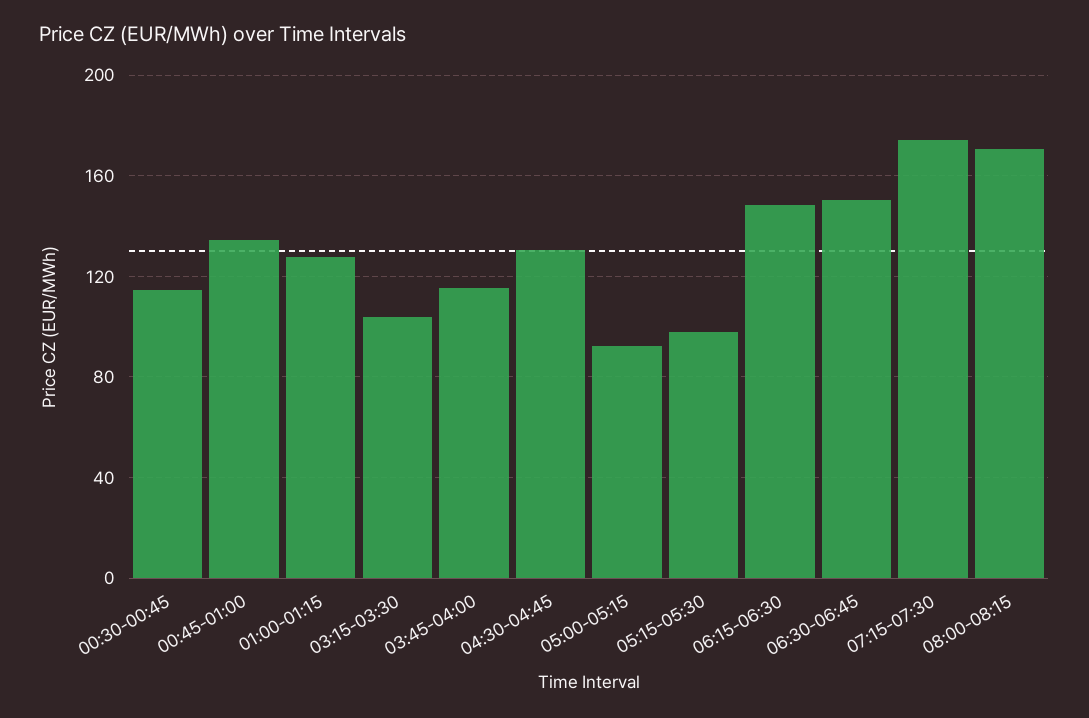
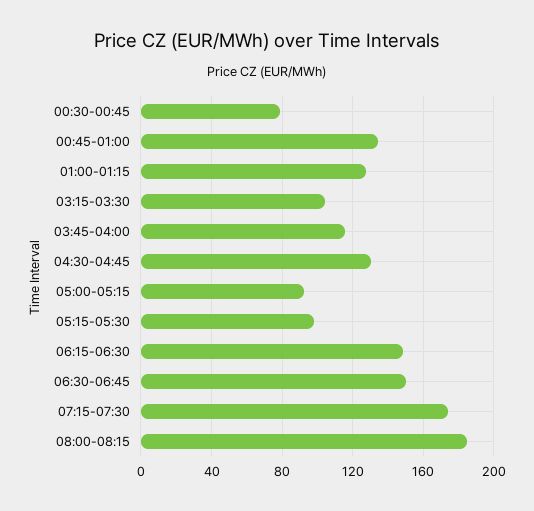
  {
-   "00:30-00:45": 115,
+   "00:30-00:45": 80,
    "00:45-01:00": 135,
    "01:00-01:15": 130,
    "03:15-03:30": 105,
    "03:45-04:00": 115,
    "04:30-04:45": 130,
    "05:00-05:15": 90,
    "05:15-05:30": 100,
    "06:15-06:30": 150,
    "06:30-06:45": 150,
    "07:15-07:30": 175,
-   "08:00-08:15": 170
+   "08:00-08:15": 185
  }

